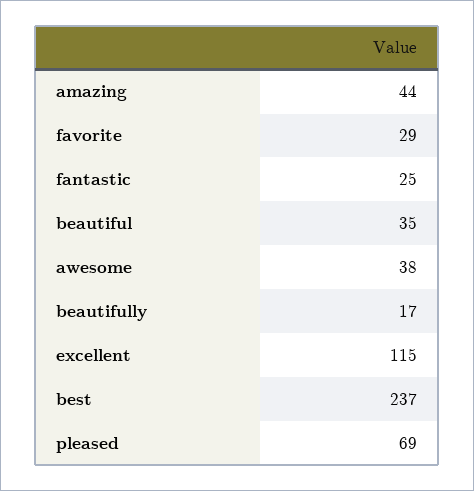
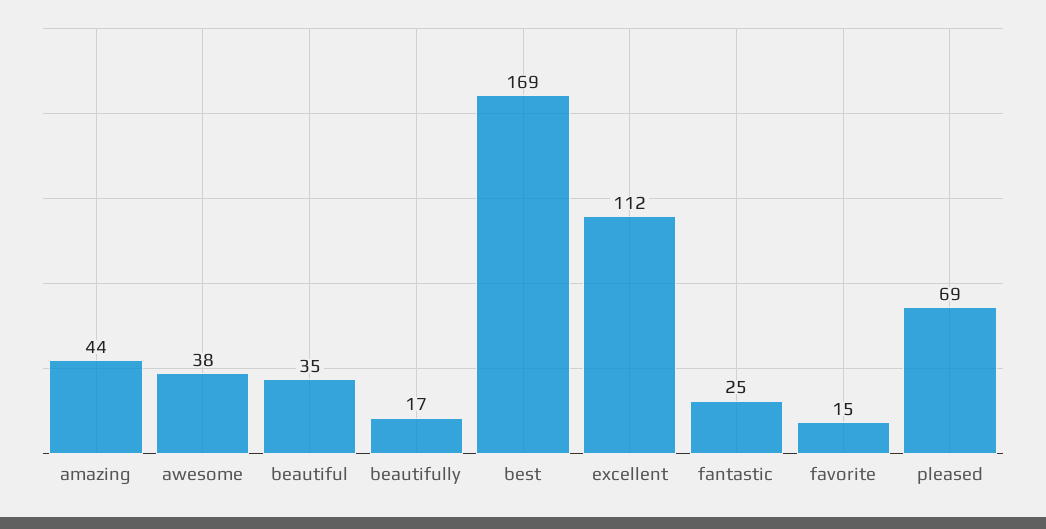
  {
    "amazing": 44,
-   "favorite": 29,
+   "favorite": 15,
    "fantastic": 25,
    "beautiful": 35,
    "awesome": 38,
    "beautifully": 17,
-   "excellent": 115,
+   "excellent": 112,
-   "best": 237,
+   "best": 169,
    "pleased": 69
  }

